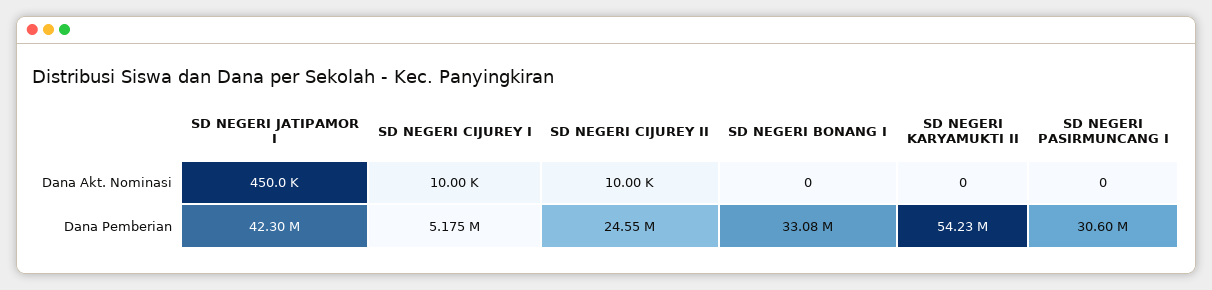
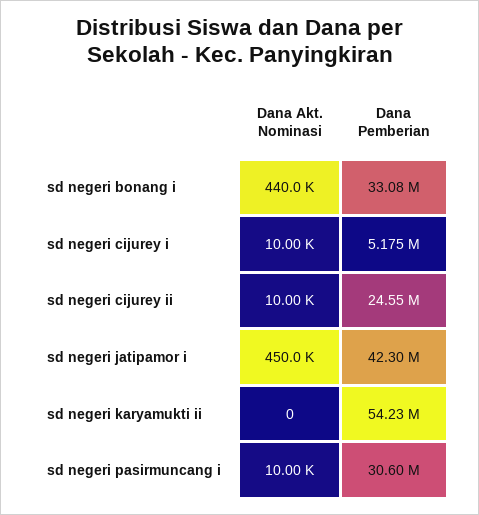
  {
    "SD NEGERI JATIPAMOR I": {
      "Dana Akt. Nominasi": 450000,
      "Dana Pemberian": 42300000
    },
    "SD NEGERI CIJUREY I": {
      "Dana Akt. Nominasi": 10000,
      "Dana Pemberian": 5175000
    },
    "SD NEGERI CIJUREY II": {
      "Dana Akt. Nominasi": 10000,
      "Dana Pemberian": 24550000
    },
    "SD NEGERI BONANG I": {
-     "Dana Akt. Nominasi": 0,
+     "Dana Akt. Nominasi": 440000,
      "Dana Pemberian": 33080000
    },
    "SD NEGERI KARYAMUKTI II": {
      "Dana Akt. Nominasi": 0,
      "Dana Pemberian": 54230000
    },
    "SD NEGERI PASIRMUNCANG I": {
-     "Dana Akt. Nominasi": 0,
+     "Dana Akt. Nominasi": 10000,
      "Dana Pemberian": 30600000
    }
  }

